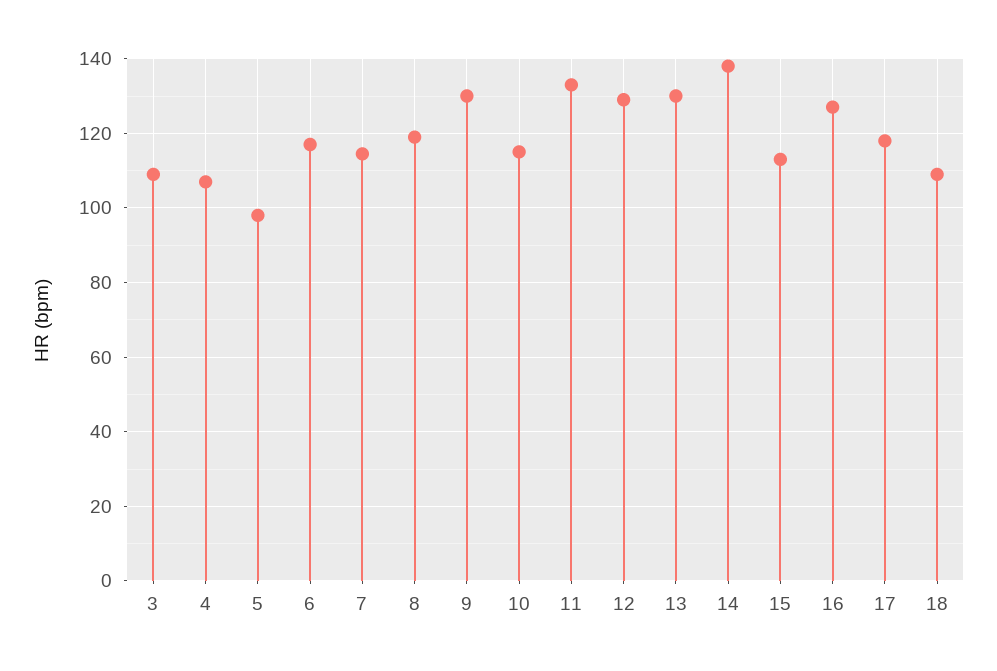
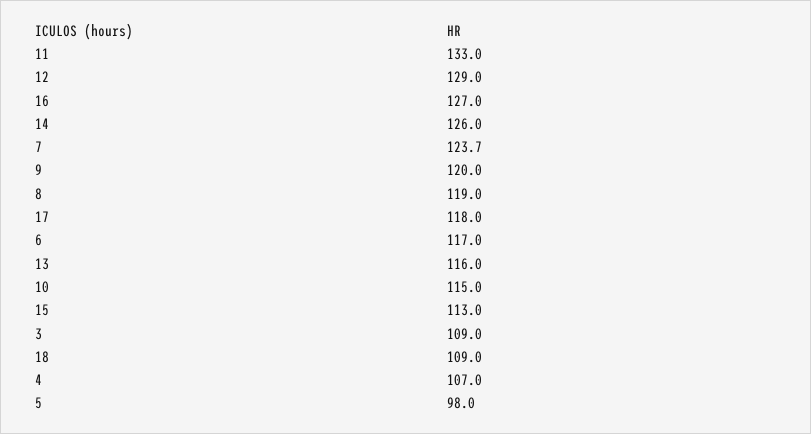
  {
    "3": 109,
    "4": 107,
    "5": 98,
    "6": 117,
-   "7": 114,
+   "7": 123.7,
    "8": 119,
-   "9": 130,
+   "9": 120,
    "10": 115,
    "11": 133,
    "12": 129,
-   "13": 130,
+   "13": 116,
-   "14": 138,
+   "14": 126,
    "15": 113,
    "16": 127,
    "17": 118,
    "18": 109
  }

